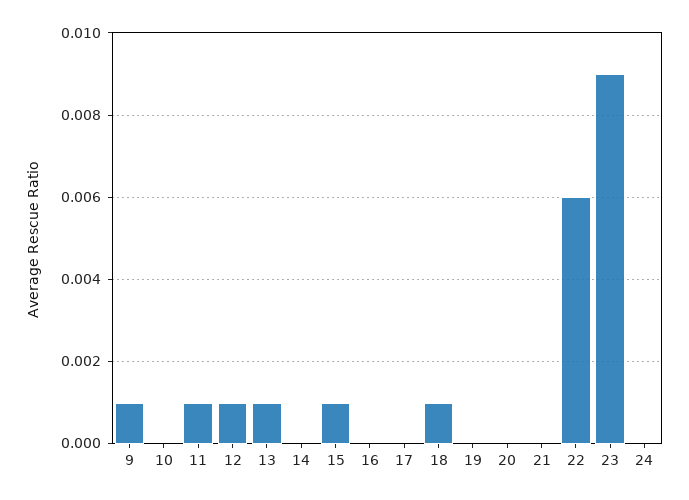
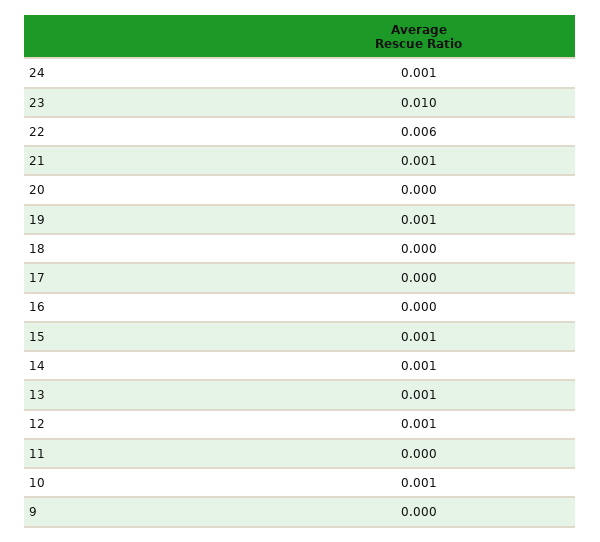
  {
-   "9": 0.001,
+   "9": 0,
-   "10": 0,
+   "10": 0.001,
-   "11": 0.001,
+   "11": 0,
    "12": 0.001,
    "13": 0.001,
-   "14": 0,
+   "14": 0.001,
    "15": 0.001,
    "16": 0,
    "17": 0,
-   "18": 0.001,
+   "18": 0,
-   "19": 0,
+   "19": 0.001,
    "20": 0,
-   "21": 0,
+   "21": 0.001,
    "22": 0.006,
-   "23": 0.009,
+   "23": 0.01,
-   "24": 0
+   "24": 0.001
  }

